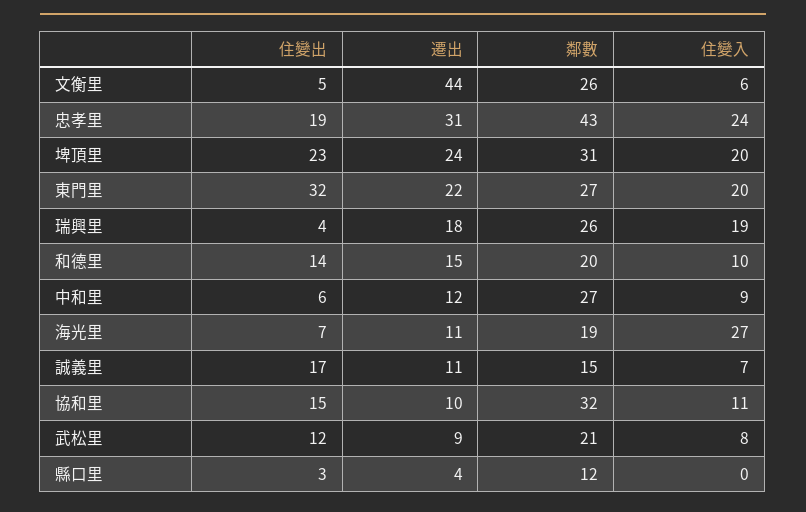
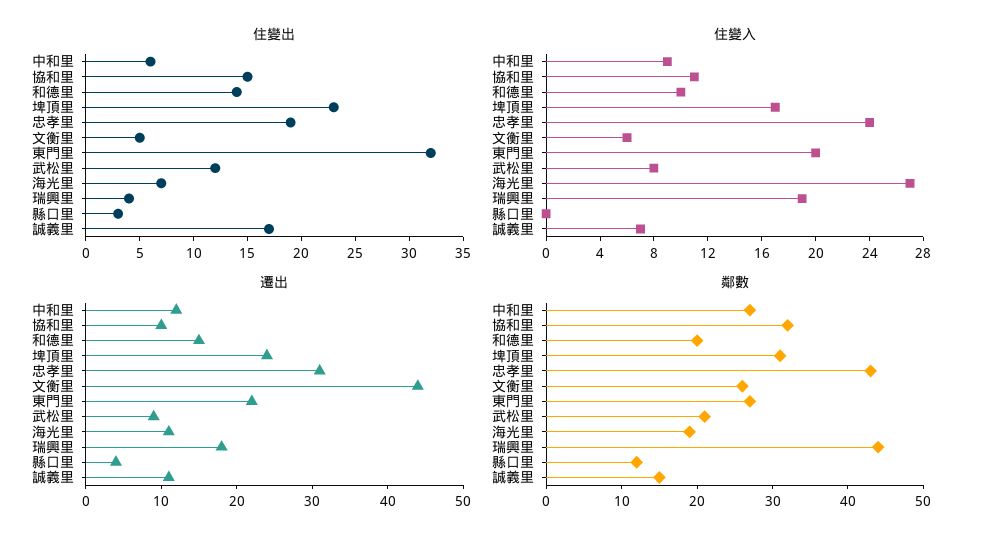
  {
    "住變出": {
      "文衡里": 5,
      "忠孝里": 19,
      "埤頂里": 23,
      "東門里": 32,
      "瑞興里": 4,
      "和德里": 14,
      "中和里": 6,
      "海光里": 7,
      "誠義里": 17,
      "協和里": 15,
      "武松里": 12,
      "縣口里": 3
    },
    "遷出": {
      "文衡里": 44,
      "忠孝里": 31,
      "埤頂里": 24,
      "東門里": 22,
      "瑞興里": 18,
      "和德里": 15,
      "中和里": 12,
      "海光里": 11,
      "誠義里": 11,
      "協和里": 10,
      "武松里": 9,
      "縣口里": 4
    },
    "鄰數": {
      "文衡里": 26,
      "忠孝里": 43,
      "埤頂里": 31,
      "東門里": 27,
-     "瑞興里": 26,
+     "瑞興里": 45,
      "和德里": 20,
      "中和里": 27,
      "海光里": 19,
      "誠義里": 15,
      "協和里": 32,
      "武松里": 21,
      "縣口里": 12
    },
    "住變入": {
      "文衡里": 6,
      "忠孝里": 24,
-     "埤頂里": 20,
+     "埤頂里": 17,
      "東門里": 20,
      "瑞興里": 19,
      "和德里": 10,
      "中和里": 9,
      "海光里": 27,
      "誠義里": 7,
      "協和里": 11,
      "武松里": 8,
      "縣口里": 0
    }
  }

